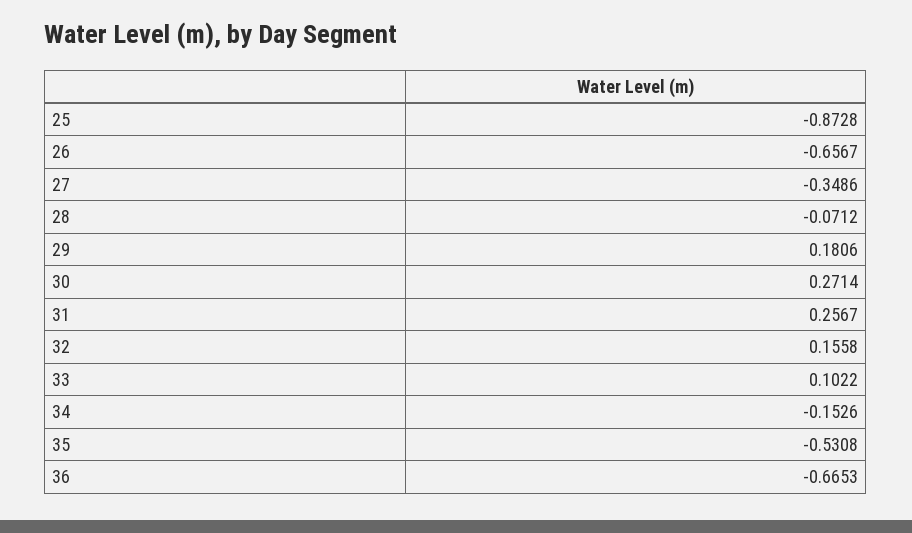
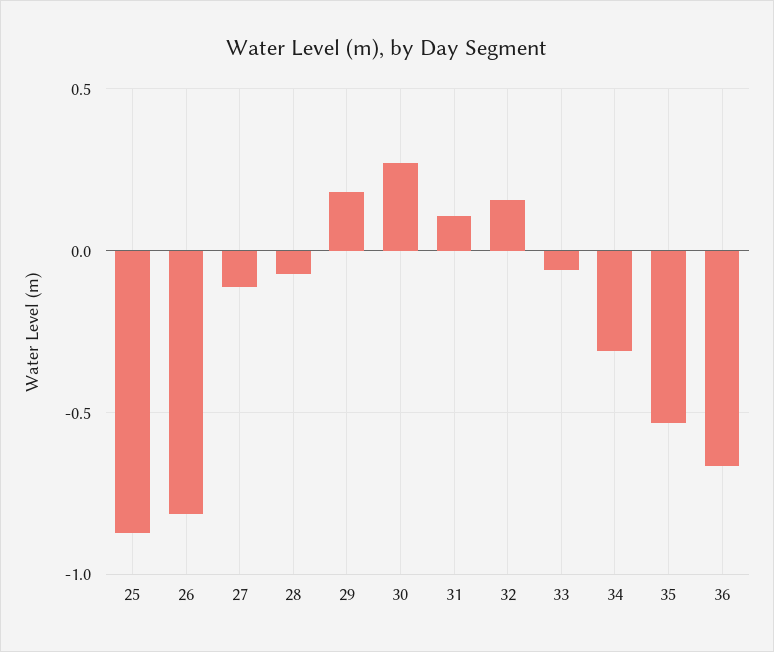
  {
    "25": -0.8728,
-   "26": -0.6567,
+   "26": -0.8,
-   "27": -0.3486,
+   "27": -0.1,
    "28": -0.0712,
    "29": 0.1806,
    "30": 0.2714,
-   "31": 0.2567,
+   "31": 0.1,
    "32": 0.1558,
-   "33": 0.1022,
+   "33": -0.05,
-   "34": -0.1526,
+   "34": -0.3,
    "35": -0.5308,
    "36": -0.6653
  }

